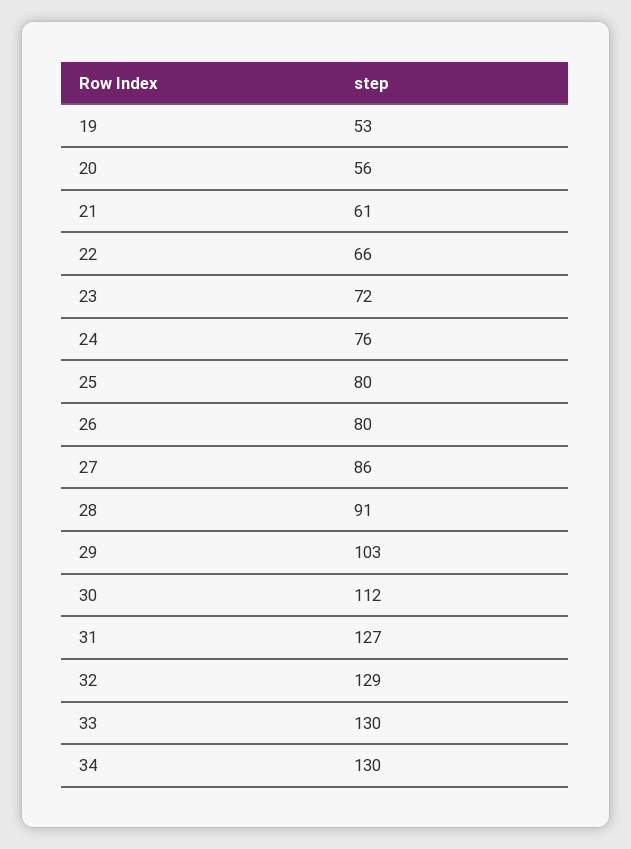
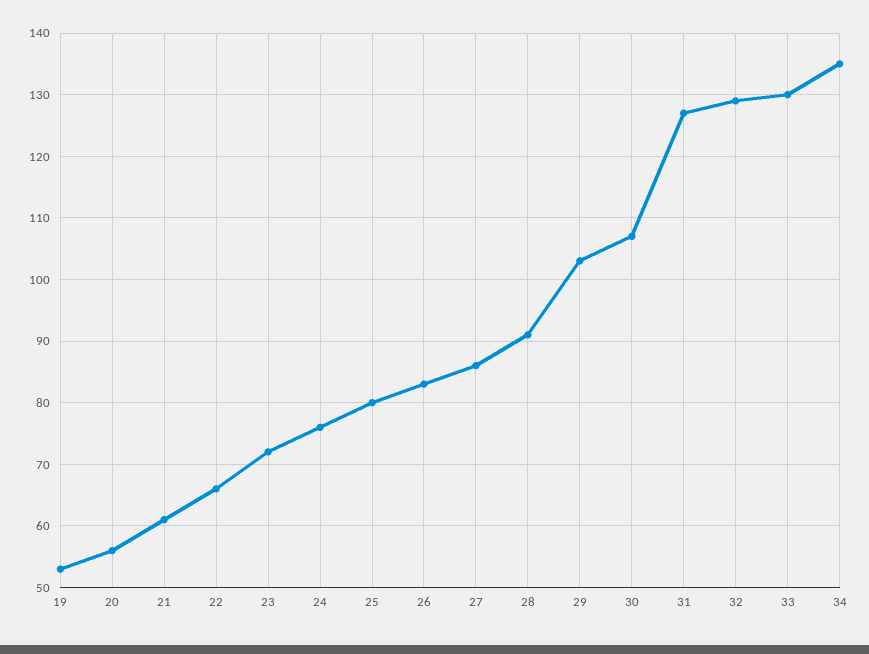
  {
    "19": 53,
    "20": 56,
    "21": 61,
    "22": 66,
    "23": 72,
    "24": 76,
    "25": 80,
-   "26": 80,
+   "26": 83,
    "27": 86,
    "28": 91,
    "29": 103,
-   "30": 112,
+   "30": 107,
    "31": 127,
    "32": 129,
    "33": 130,
-   "34": 130
+   "34": 135
  }

